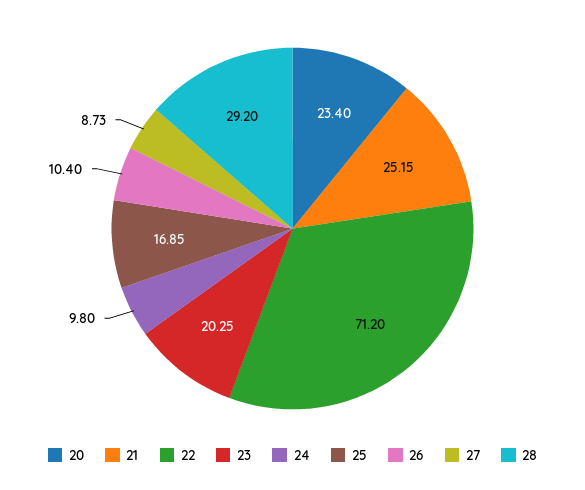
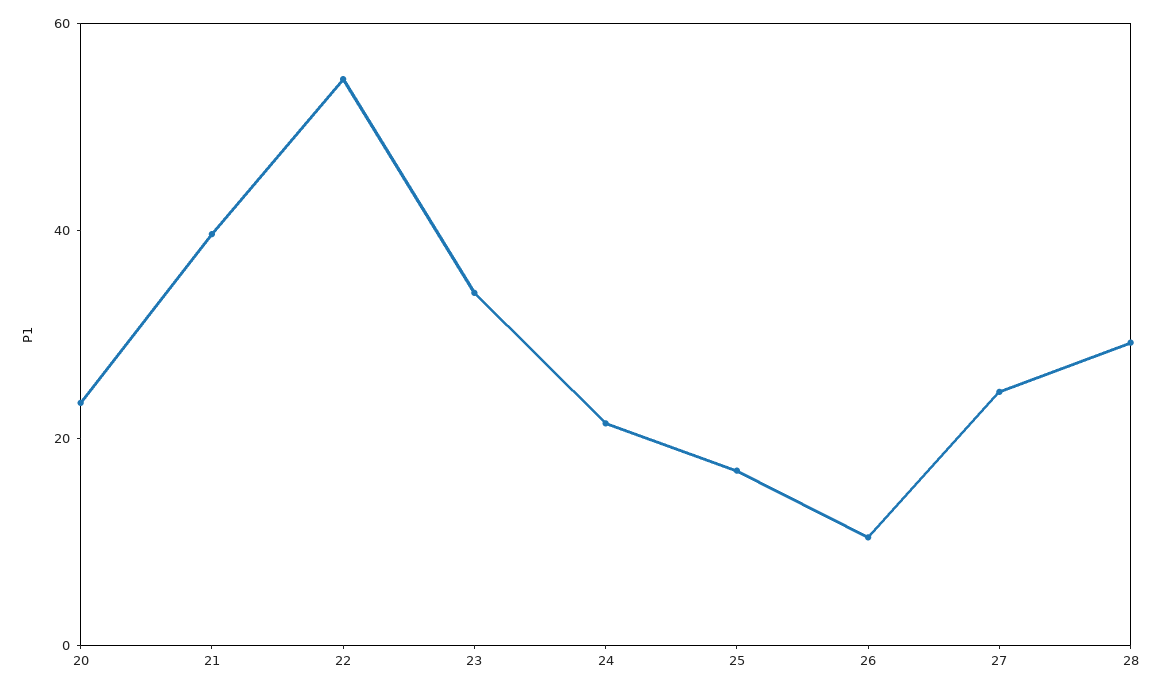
  {
    "20": 23.4,
-   "21": 25.15,
+   "21": 40,
-   "22": 71.2,
+   "22": 55,
-   "23": 20.25,
+   "23": 35,
-   "24": 9.8,
+   "24": 20,
    "25": 16.85,
    "26": 10.4,
-   "27": 8.73,
+   "27": 25,
    "28": 29.2
  }

